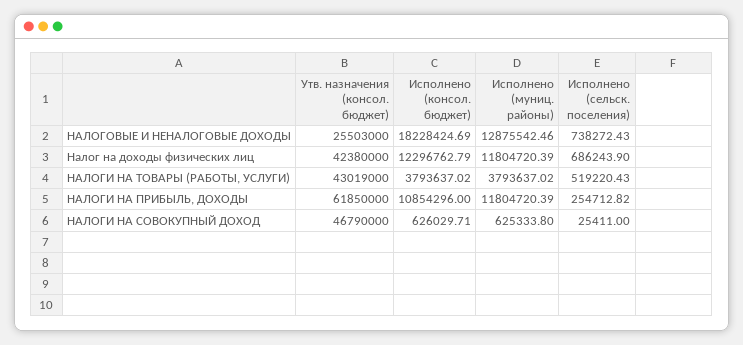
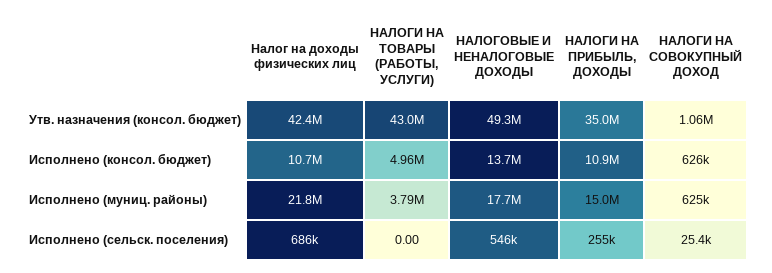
  {
    "Утв. назначения (консол. бюджет)": {
-     "НАЛОГОВЫЕ И НЕНАЛОГОВЫЕ ДОХОДЫ": 25503000,
+     "НАЛОГОВЫЕ И НЕНАЛОГОВЫЕ ДОХОДЫ": 49300000,
      "Налог на доходы физических лиц": 42380000,
      "НАЛОГИ НА ТОВАРЫ (РАБОТЫ, УСЛУГИ)": 43019000,
-     "НАЛОГИ НА ПРИБЫЛЬ, ДОХОДЫ": 61850000,
+     "НАЛОГИ НА ПРИБЫЛЬ, ДОХОДЫ": 35000000,
-     "НАЛОГИ НА СОВОКУПНЫЙ ДОХОД": 46790000
+     "НАЛОГИ НА СОВОКУПНЫЙ ДОХОД": 1060000
    },
    "Исполнено (консол. бюджет)": {
-     "НАЛОГОВЫЕ И НЕНАЛОГОВЫЕ ДОХОДЫ": 18228424.69,
+     "НАЛОГОВЫЕ И НЕНАЛОГОВЫЕ ДОХОДЫ": 13700000,
-     "Налог на доходы физических лиц": 12296762.79,
+     "Налог на доходы физических лиц": 10700000,
-     "НАЛОГИ НА ТОВАРЫ (РАБОТЫ, УСЛУГИ)": 3793637.02,
+     "НАЛОГИ НА ТОВАРЫ (РАБОТЫ, УСЛУГИ)": 4960000,
      "НАЛОГИ НА ПРИБЫЛЬ, ДОХОДЫ": 10854296,
      "НАЛОГИ НА СОВОКУПНЫЙ ДОХОД": 626029.71
    },
    "Исполнено (муниц. районы)": {
-     "НАЛОГОВЫЕ И НЕНАЛОГОВЫЕ ДОХОДЫ": 12875542.46,
+     "НАЛОГОВЫЕ И НЕНАЛОГОВЫЕ ДОХОДЫ": 17700000,
-     "Налог на доходы физических лиц": 11804720.39,
+     "Налог на доходы физических лиц": 21800000,
      "НАЛОГИ НА ТОВАРЫ (РАБОТЫ, УСЛУГИ)": 3793637.02,
-     "НАЛОГИ НА ПРИБЫЛЬ, ДОХОДЫ": 11804720.39,
+     "НАЛОГИ НА ПРИБЫЛЬ, ДОХОДЫ": 15000000,
      "НАЛОГИ НА СОВОКУПНЫЙ ДОХОД": 625333.8
    },
    "Исполнено (сельск. поселения)": {
-     "НАЛОГОВЫЕ И НЕНАЛОГОВЫЕ ДОХОДЫ": 738272.43,
+     "НАЛОГОВЫЕ И НЕНАЛОГОВЫЕ ДОХОДЫ": 546000,
      "Налог на доходы физических лиц": 686243.9,
-     "НАЛОГИ НА ТОВАРЫ (РАБОТЫ, УСЛУГИ)": 519220.43,
+     "НАЛОГИ НА ТОВАРЫ (РАБОТЫ, УСЛУГИ)": 0,
      "НАЛОГИ НА ПРИБЫЛЬ, ДОХОДЫ": 254712.82,
      "НАЛОГИ НА СОВОКУПНЫЙ ДОХОД": 25411
    }
  }

